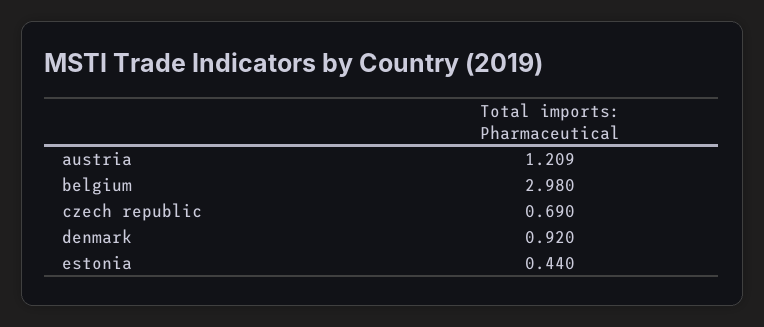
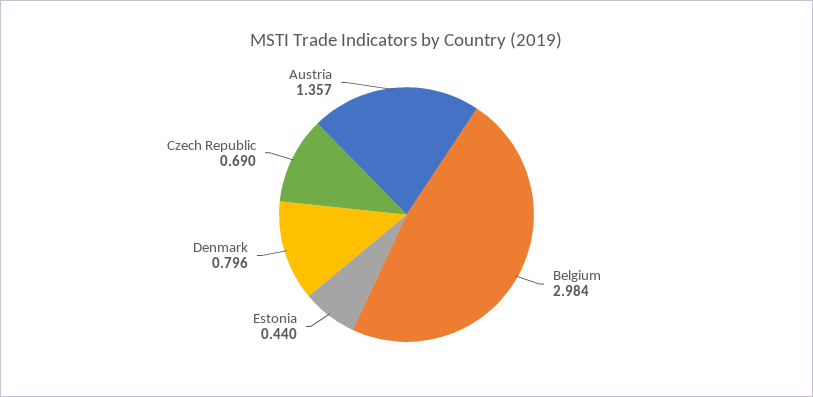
  {
-   "austria": 1.209,
+   "austria": 1.357,
-   "belgium": 2.98,
+   "belgium": 2.984,
    "czech republic": 0.69,
-   "denmark": 0.92,
+   "denmark": 0.796,
    "estonia": 0.44
  }

